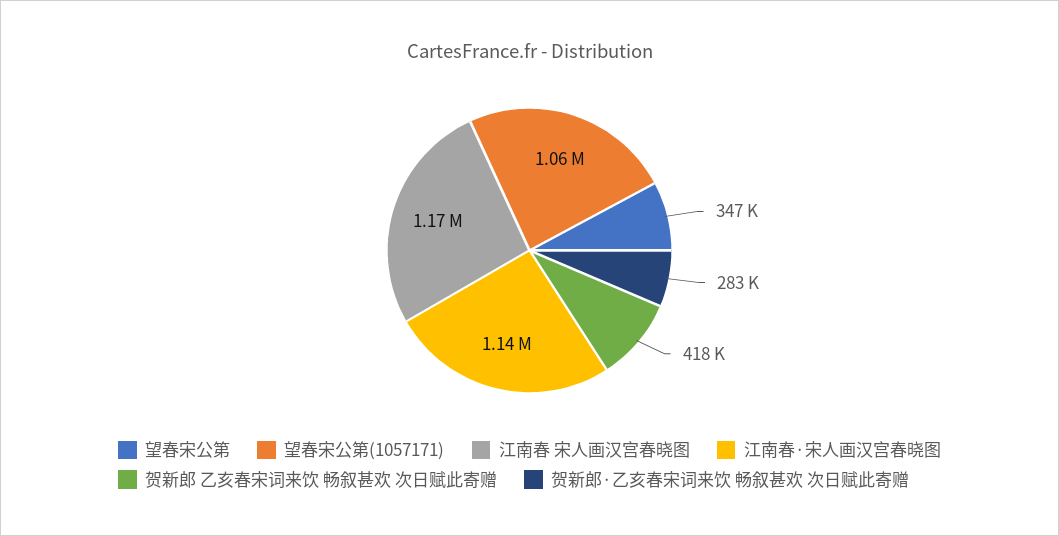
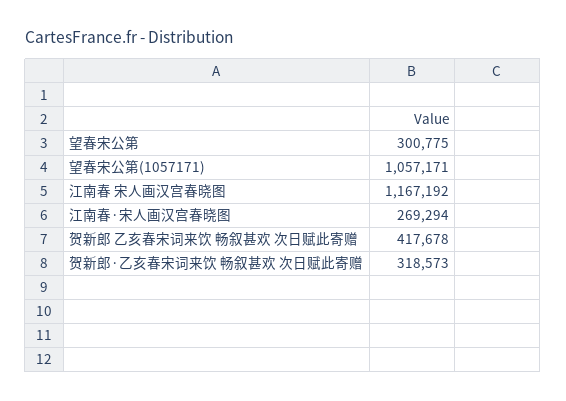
  {
-   "望春宋公第": 347000,
+   "望春宋公第": 300775,
    "望春宋公第(1057171)": 1057171,
    "江南春 宋人画汉宫春晓图": 1167192,
-   "江南春·宋人画汉宫春晓图": 1140000,
+   "江南春·宋人画汉宫春晓图": 269294,
    "贺新郎 乙亥春宋词来饮 畅叙甚欢 次日赋此寄赠": 417678,
-   "贺新郎·乙亥春宋词来饮 畅叙甚欢 次日赋此寄赠": 283000
+   "贺新郎·乙亥春宋词来饮 畅叙甚欢 次日赋此寄赠": 318573
  }

